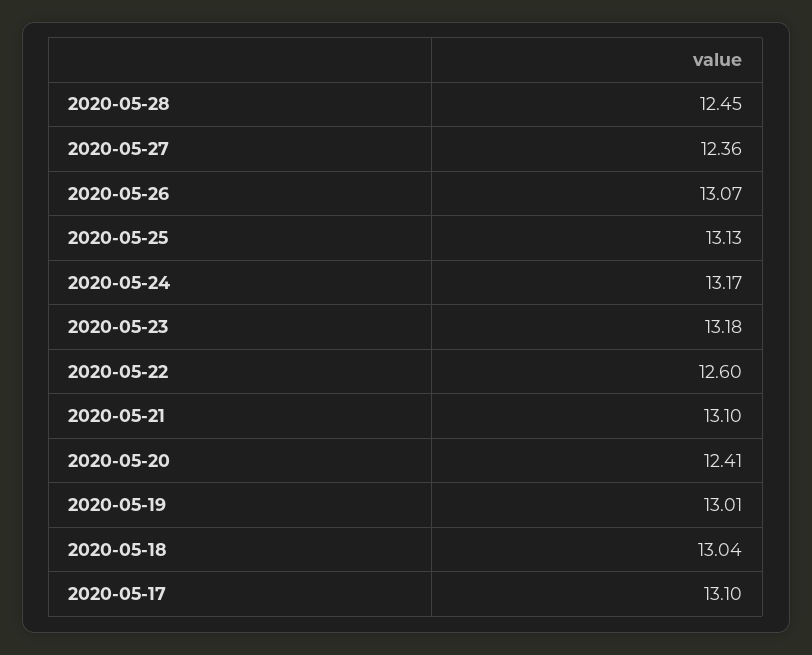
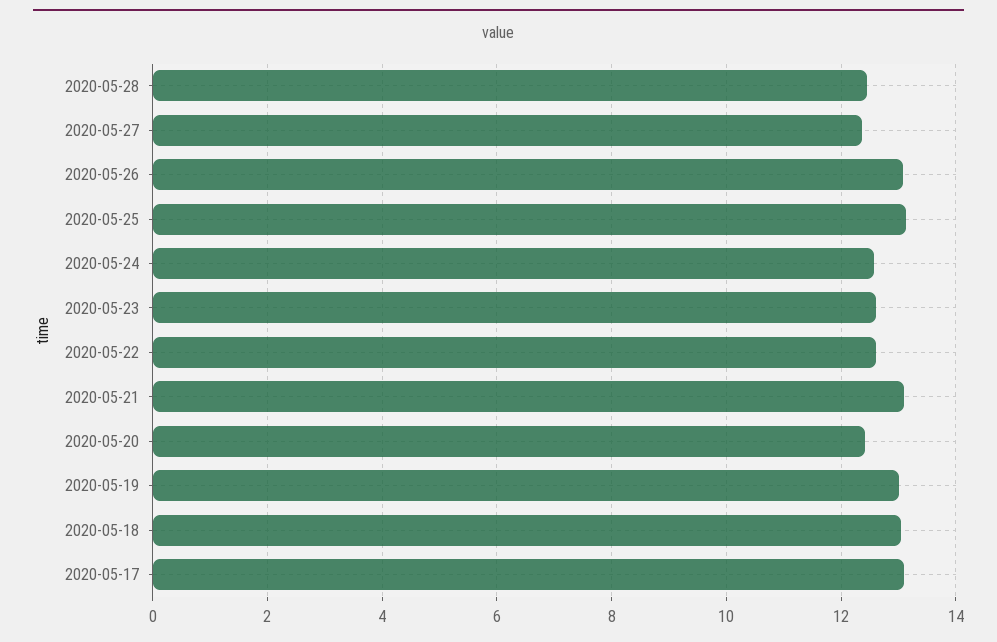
  {
    "2020-05-28": 12.45,
    "2020-05-27": 12.36,
    "2020-05-26": 13.07,
    "2020-05-25": 13.13,
-   "2020-05-24": 13.17,
+   "2020-05-24": 12.6,
-   "2020-05-23": 13.18,
+   "2020-05-23": 12.6,
    "2020-05-22": 12.6,
    "2020-05-21": 13.1,
    "2020-05-20": 12.41,
    "2020-05-19": 13.01,
    "2020-05-18": 13.04,
    "2020-05-17": 13.1
  }

